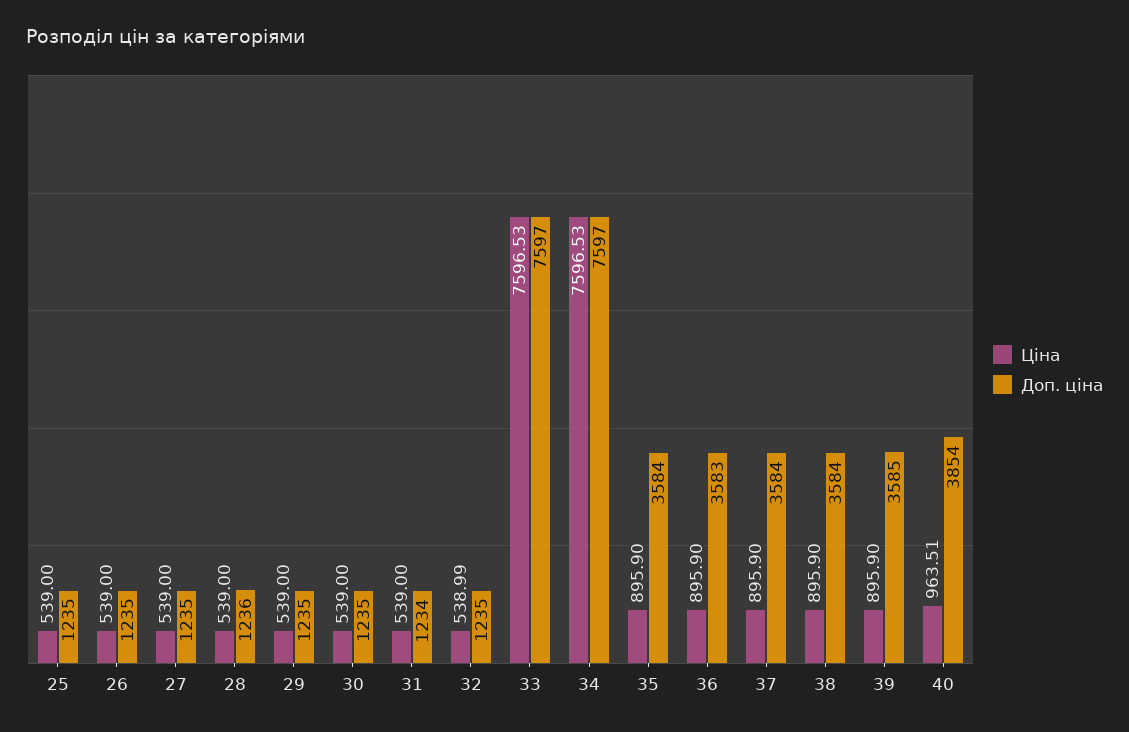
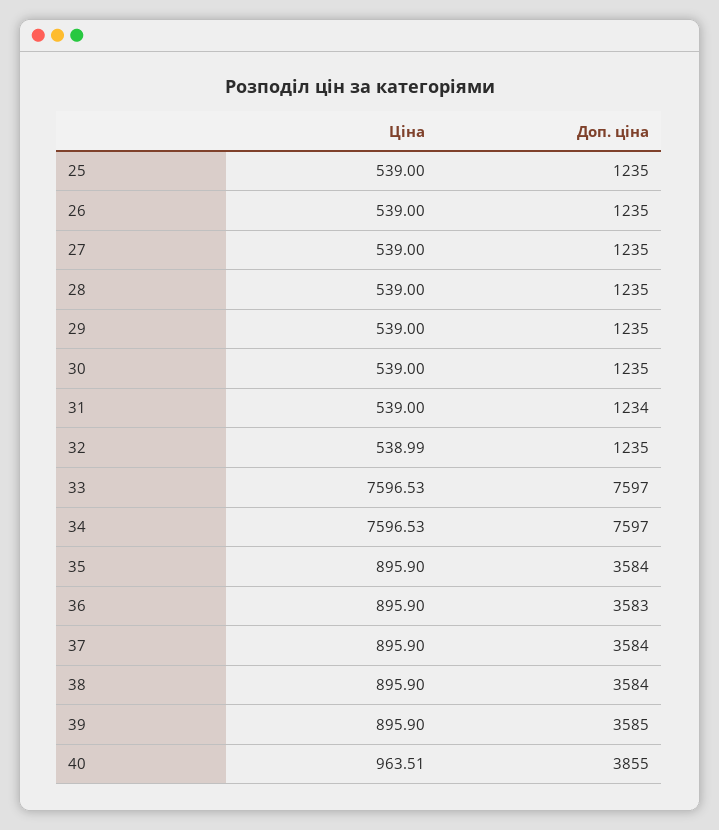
  {
    "Ціна": {
      "25": 539,
      "26": 539,
      "27": 539,
      "28": 539,
      "29": 539,
      "30": 539,
      "31": 539,
      "32": 538.99,
      "33": 7596.53,
      "34": 7596.53,
      "35": 895.9,
      "36": 895.9,
      "37": 895.9,
      "38": 895.9,
      "39": 895.9,
      "40": 963.51
    },
    "Доп. ціна": {
      "25": 1235,
      "26": 1235,
      "27": 1235,
-     "28": 1236,
+     "28": 1235,
      "29": 1235,
      "30": 1235,
      "31": 1234,
      "32": 1235,
      "33": 7597,
      "34": 7597,
      "35": 3584,
      "36": 3583,
      "37": 3584,
      "38": 3584,
      "39": 3585,
-     "40": 3854
+     "40": 3855
    }
  }

